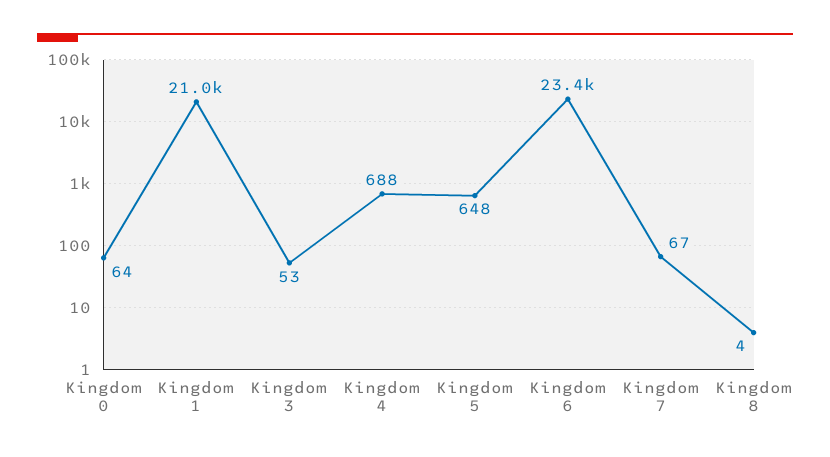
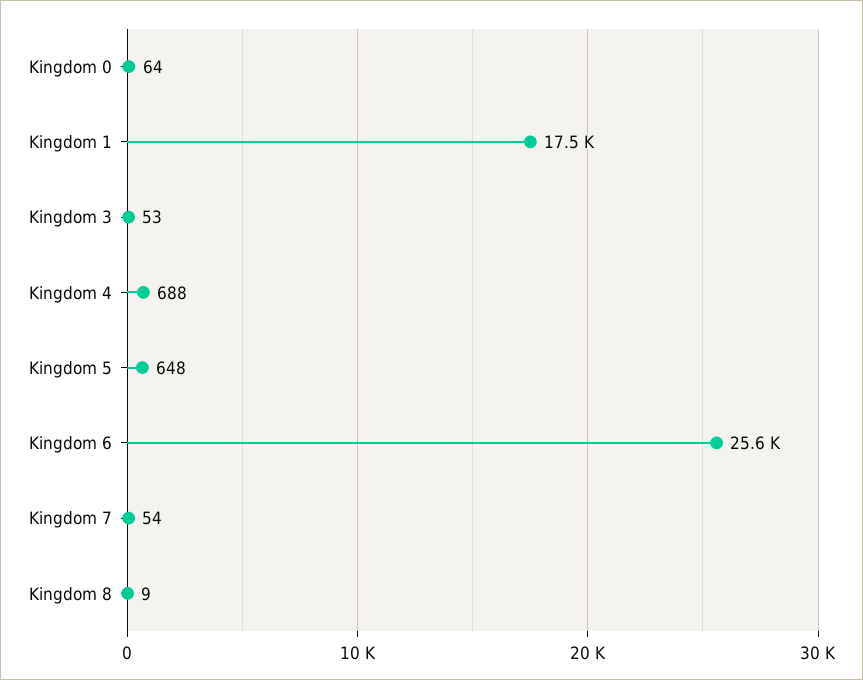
  {
    "Kingdom 0": 64,
-   "Kingdom 1": 21000,
+   "Kingdom 1": 17500,
    "Kingdom 3": 53,
    "Kingdom 4": 688,
    "Kingdom 5": 648,
-   "Kingdom 6": 23400,
+   "Kingdom 6": 25600,
-   "Kingdom 7": 67,
+   "Kingdom 7": 54,
-   "Kingdom 8": 4
+   "Kingdom 8": 9
  }

